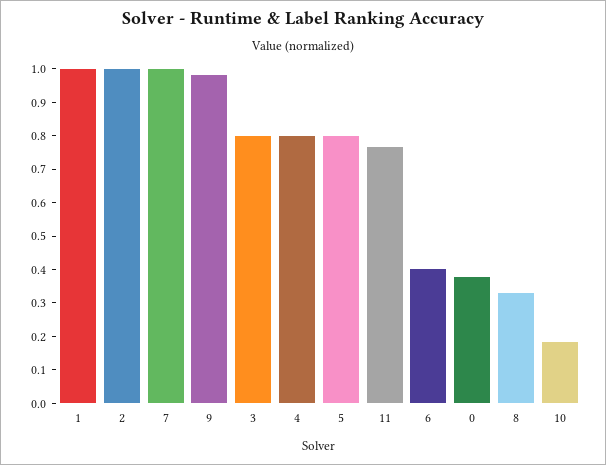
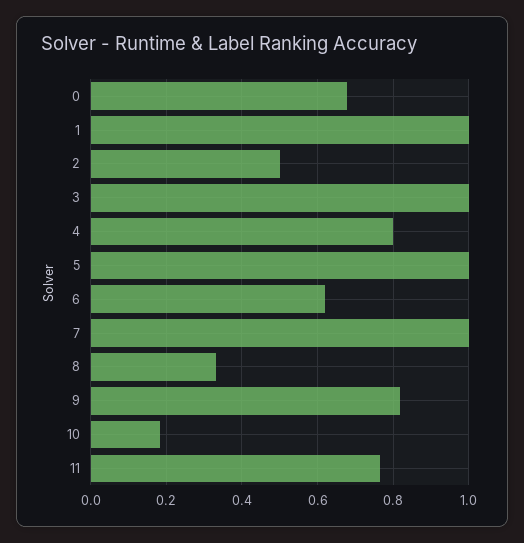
  {
    "1": 1,
-   "2": 1,
+   "2": 0.5,
    "7": 1,
-   "9": 0.975,
+   "9": 0.82,
-   "3": 0.8,
+   "3": 1,
    "4": 0.8,
-   "5": 0.8,
+   "5": 1,
    "11": 0.76,
-   "6": 0.4,
+   "6": 0.62,
-   "0": 0.375,
+   "0": 0.68,
    "8": 0.34,
    "10": 0.18
  }

